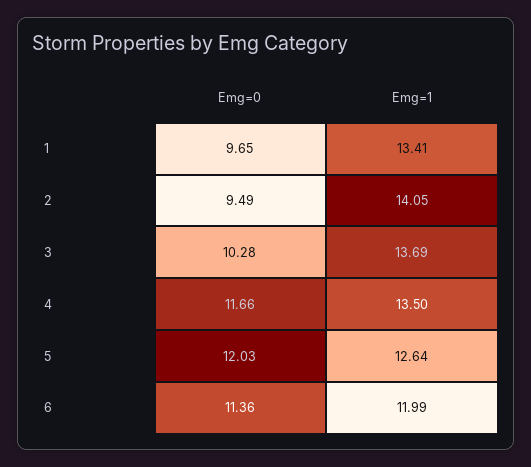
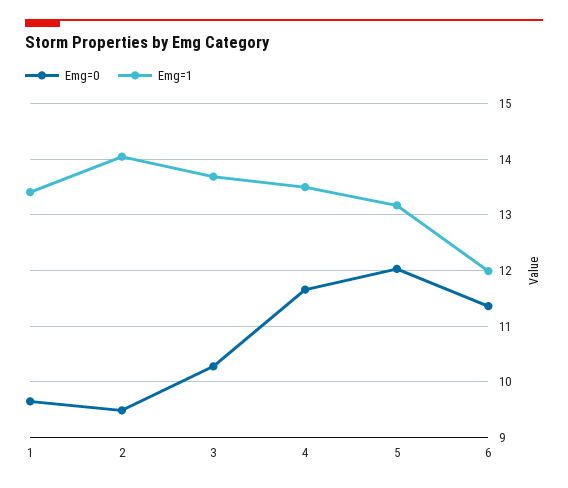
  {
    "Emg=0": {
      "1": 9.65,
      "2": 9.49,
      "3": 10.28,
      "4": 11.66,
      "5": 12.03,
      "6": 11.36
    },
    "Emg=1": {
      "1": 13.41,
      "2": 14.05,
      "3": 13.69,
      "4": 13.5,
-     "5": 12.64,
+     "5": 13.2,
      "6": 11.99
    }
  }

